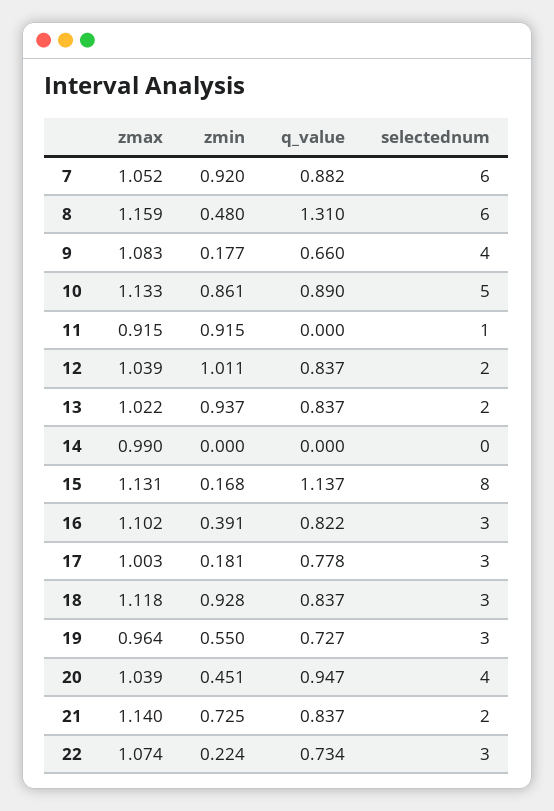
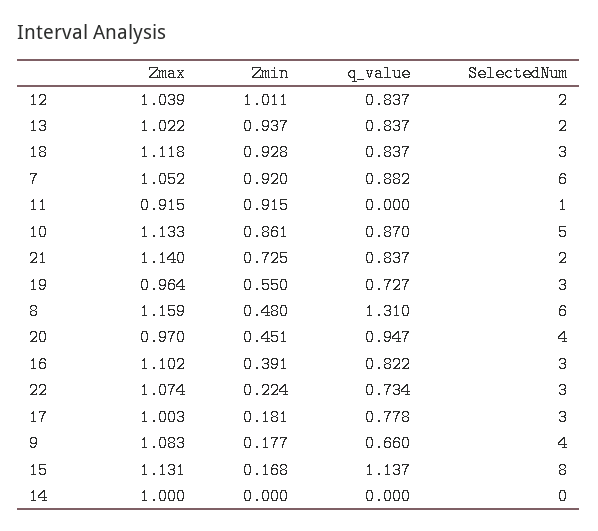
  {
    "zmax": {
      "7": 1.052,
      "8": 1.159,
      "9": 1.083,
      "10": 1.133,
      "11": 0.915,
      "12": 1.039,
      "13": 1.022,
-     "14": 0.99,
+     "14": 1,
      "15": 1.131,
      "16": 1.102,
      "17": 1.003,
      "18": 1.118,
      "19": 0.964,
-     "20": 1.039,
+     "20": 0.97,
      "21": 1.14,
      "22": 1.074
    },
    "zmin": {
      "7": 0.92,
      "8": 0.48,
      "9": 0.177,
      "10": 0.861,
      "11": 0.915,
      "12": 1.011,
      "13": 0.937,
      "14": 0,
      "15": 0.168,
      "16": 0.391,
      "17": 0.181,
      "18": 0.928,
      "19": 0.55,
      "20": 0.451,
      "21": 0.725,
      "22": 0.224
    },
    "q_value": {
      "7": 0.882,
      "8": 1.31,
      "9": 0.66,
-     "10": 0.89,
+     "10": 0.87,
      "11": 0,
      "12": 0.837,
      "13": 0.837,
      "14": 0,
      "15": 1.137,
      "16": 0.822,
      "17": 0.778,
      "18": 0.837,
      "19": 0.727,
      "20": 0.947,
      "21": 0.837,
      "22": 0.734
    },
    "selectednum": {
      "7": 6,
      "8": 6,
      "9": 4,
      "10": 5,
      "11": 1,
      "12": 2,
      "13": 2,
      "14": 0,
      "15": 8,
      "16": 3,
      "17": 3,
      "18": 3,
      "19": 3,
      "20": 4,
      "21": 2,
      "22": 3
    }
  }

